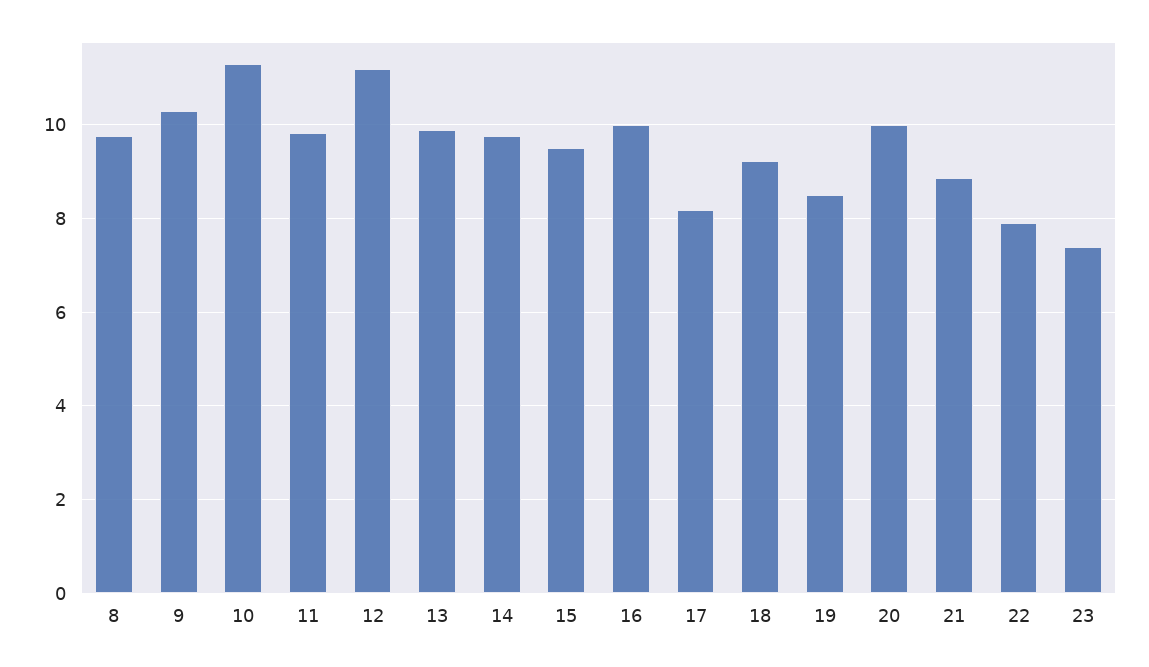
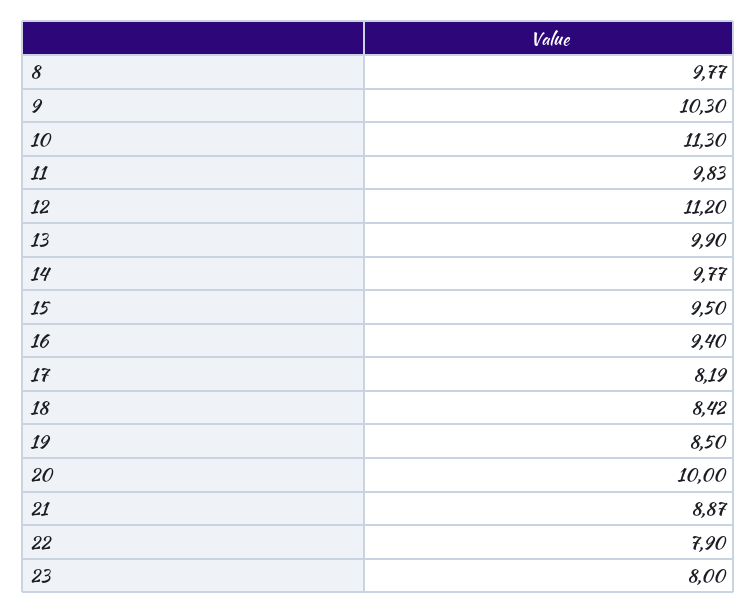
  {
    "8": 9.77,
    "9": 10.3,
    "10": 11.3,
    "11": 9.83,
    "12": 11.2,
    "13": 9.9,
    "14": 9.77,
    "15": 9.5,
-   "16": 10,
+   "16": 9.4,
    "17": 8.19,
-   "18": 9.2,
+   "18": 8.42,
    "19": 8.5,
    "20": 10,
    "21": 8.87,
    "22": 7.9,
-   "23": 7.4
+   "23": 8
  }

